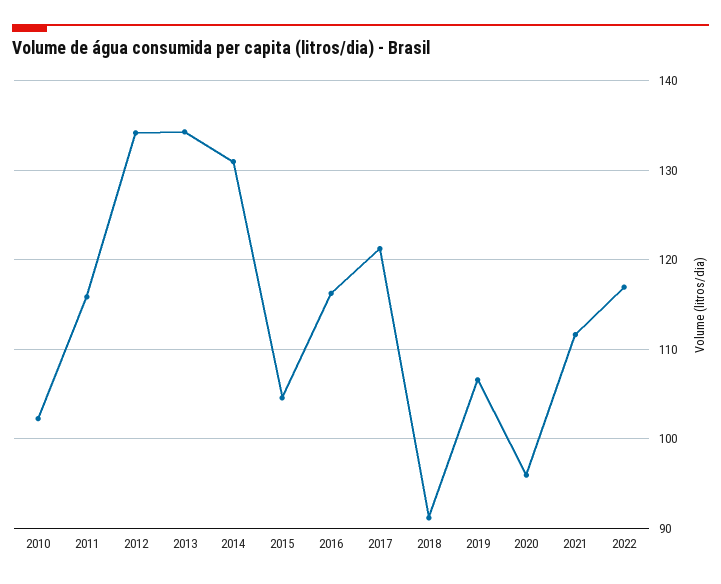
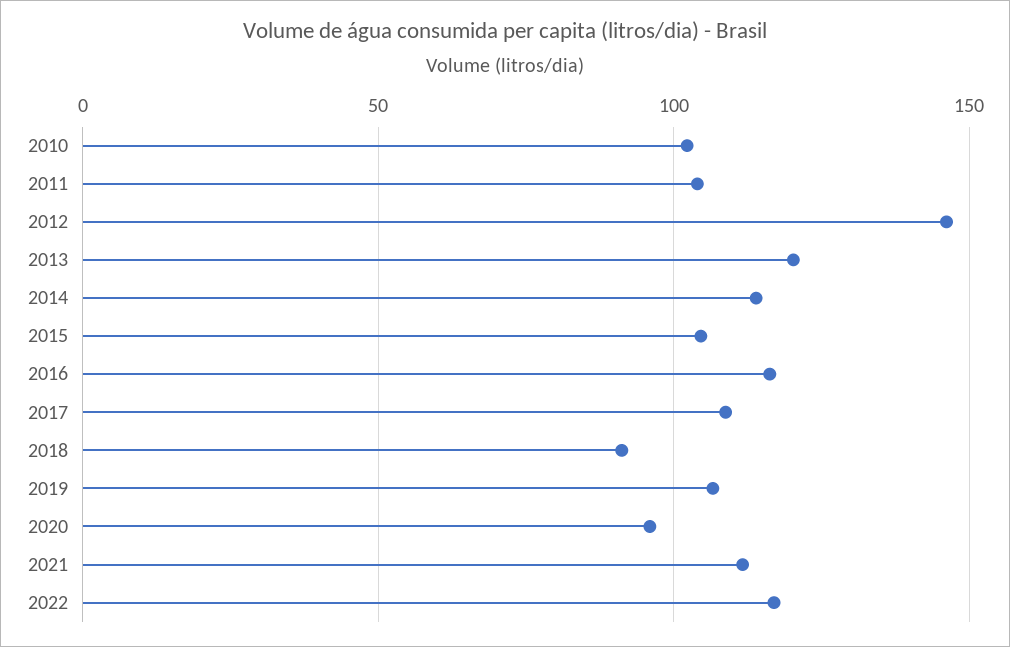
  {
    "2010": 102,
-   "2011": 116,
+   "2011": 105,
-   "2012": 134,
+   "2012": 145,
-   "2013": 134,
+   "2013": 120,
-   "2014": 131,
+   "2014": 115,
    "2015": 105,
    "2016": 116,
-   "2017": 121,
+   "2017": 110,
    "2018": 91,
    "2019": 107,
    "2020": 96,
    "2021": 112,
    "2022": 117
  }

